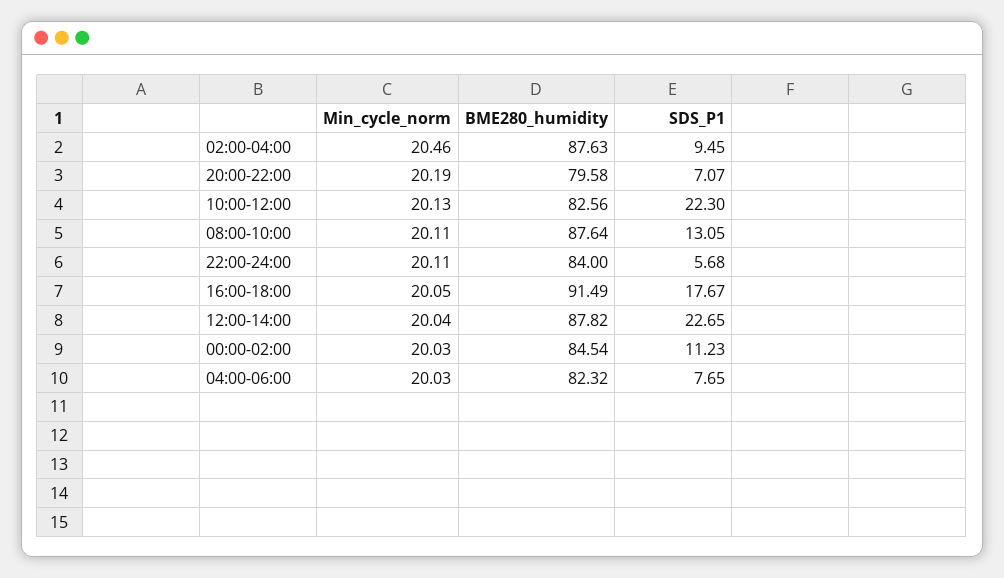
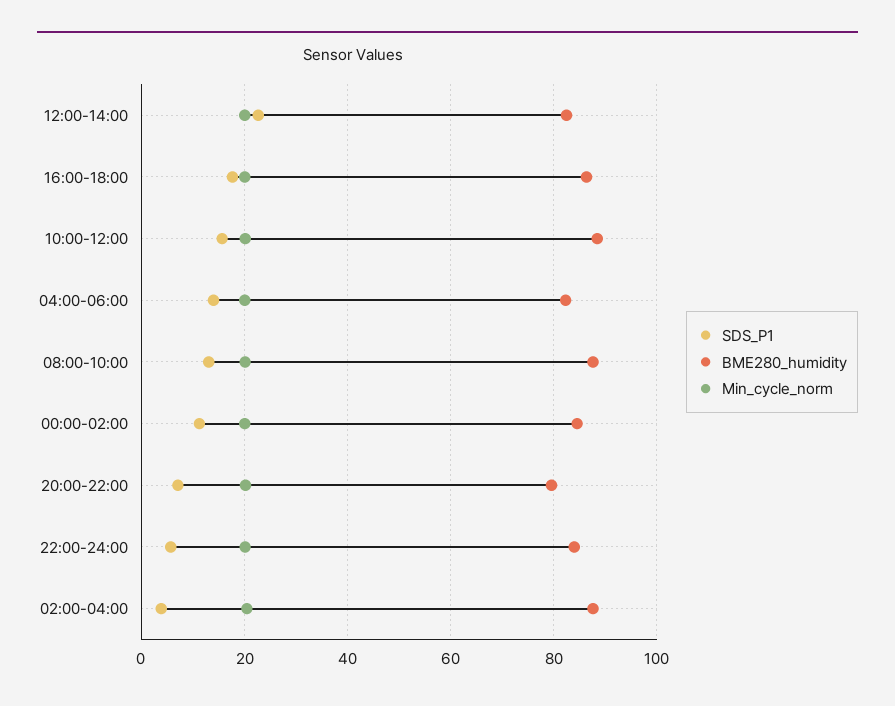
  {
    "Min_cycle_norm": {
      "02:00-04:00": 20.46,
      "20:00-22:00": 20.19,
      "10:00-12:00": 20.13,
      "08:00-10:00": 20.11,
      "22:00-24:00": 20.11,
      "16:00-18:00": 20.05,
      "12:00-14:00": 20.04,
      "00:00-02:00": 20.03,
      "04:00-06:00": 20.03
    },
    "BME280_humidity": {
      "02:00-04:00": 87.63,
      "20:00-22:00": 79.58,
-     "10:00-12:00": 82.56,
+     "10:00-12:00": 88,
      "08:00-10:00": 87.64,
      "22:00-24:00": 84,
-     "16:00-18:00": 91.49,
+     "16:00-18:00": 86,
-     "12:00-14:00": 87.82,
+     "12:00-14:00": 82,
      "00:00-02:00": 84.54,
      "04:00-06:00": 82.32
    },
    "SDS_P1": {
-     "02:00-04:00": 9.45,
+     "02:00-04:00": 4,
      "20:00-22:00": 7.07,
-     "10:00-12:00": 22.3,
+     "10:00-12:00": 16,
      "08:00-10:00": 13.05,
      "22:00-24:00": 5.68,
      "16:00-18:00": 17.67,
      "12:00-14:00": 22.65,
      "00:00-02:00": 11.23,
-     "04:00-06:00": 7.65
+     "04:00-06:00": 14
    }
  }

